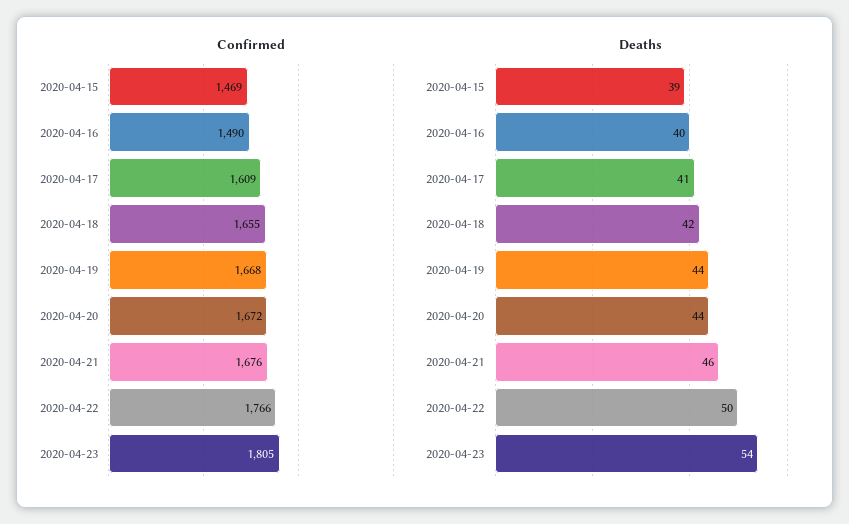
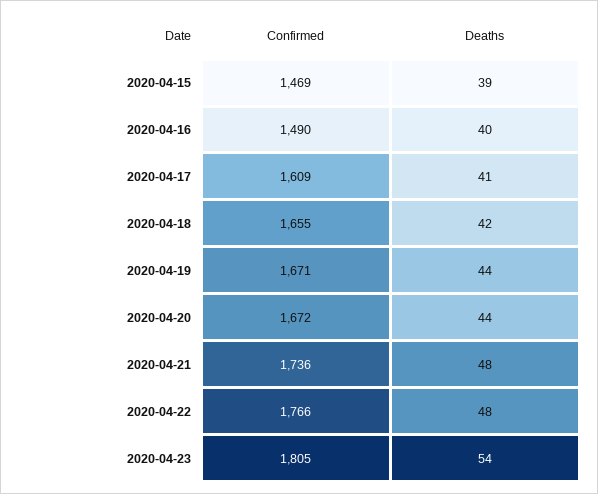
  {
    "Confirmed": {
      "2020-04-15": 1469,
      "2020-04-16": 1490,
      "2020-04-17": 1609,
      "2020-04-18": 1655,
-     "2020-04-19": 1668,
+     "2020-04-19": 1671,
      "2020-04-20": 1672,
-     "2020-04-21": 1676,
+     "2020-04-21": 1736,
      "2020-04-22": 1766,
      "2020-04-23": 1805
    },
    "Deaths": {
      "2020-04-15": 39,
      "2020-04-16": 40,
      "2020-04-17": 41,
      "2020-04-18": 42,
      "2020-04-19": 44,
      "2020-04-20": 44,
-     "2020-04-21": 46,
+     "2020-04-21": 48,
-     "2020-04-22": 50,
+     "2020-04-22": 48,
      "2020-04-23": 54
    }
  }

